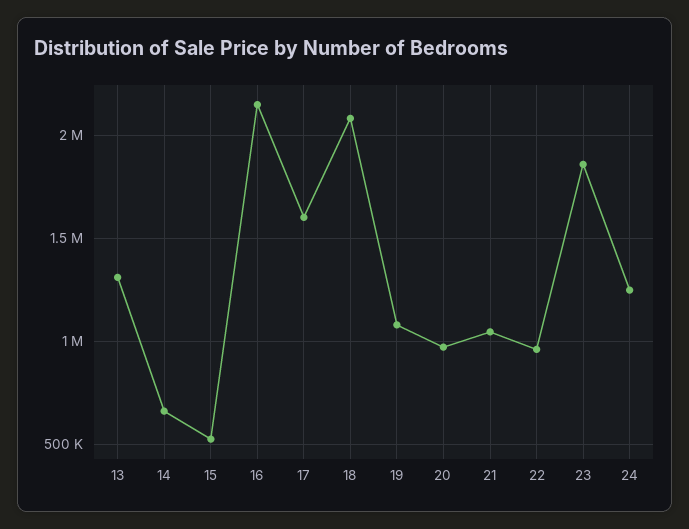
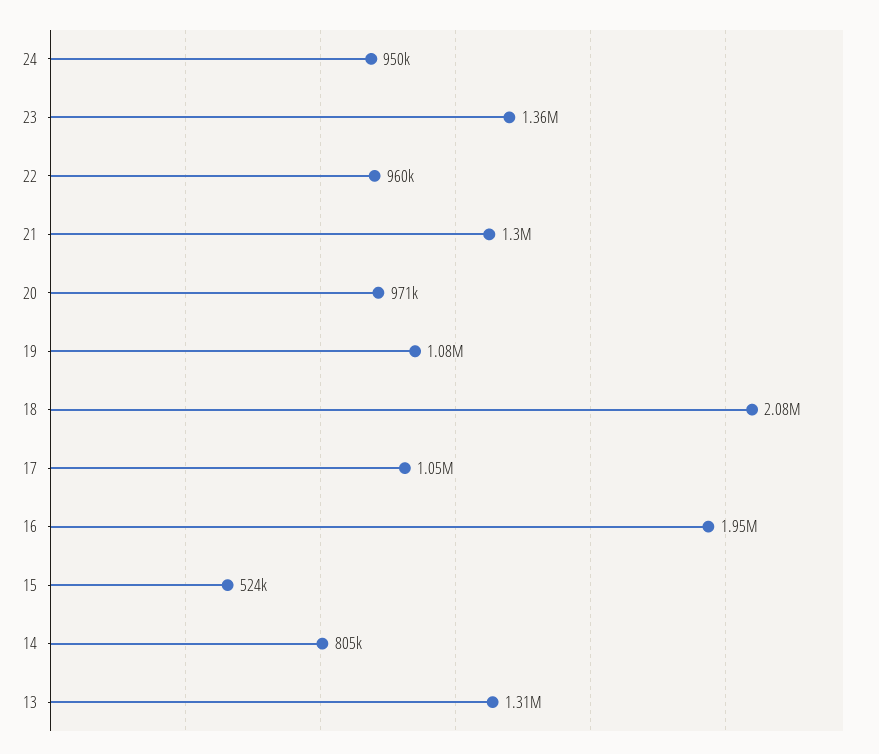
  {
    "13": 1310000,
-   "14": 650000,
+   "14": 805000,
    "15": 524000,
-   "16": 2150000,
+   "16": 1950000,
-   "17": 1600000,
+   "17": 1050000,
    "18": 2080000,
    "19": 1080000,
    "20": 971000,
-   "21": 1050000,
+   "21": 1300000,
    "22": 960000,
-   "23": 1850000,
+   "23": 1360000,
-   "24": 1250000
+   "24": 950000
  }

